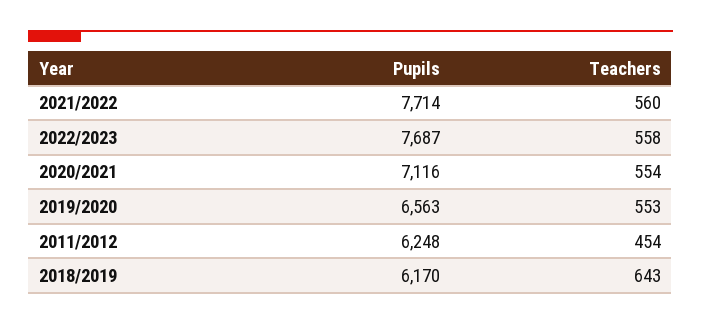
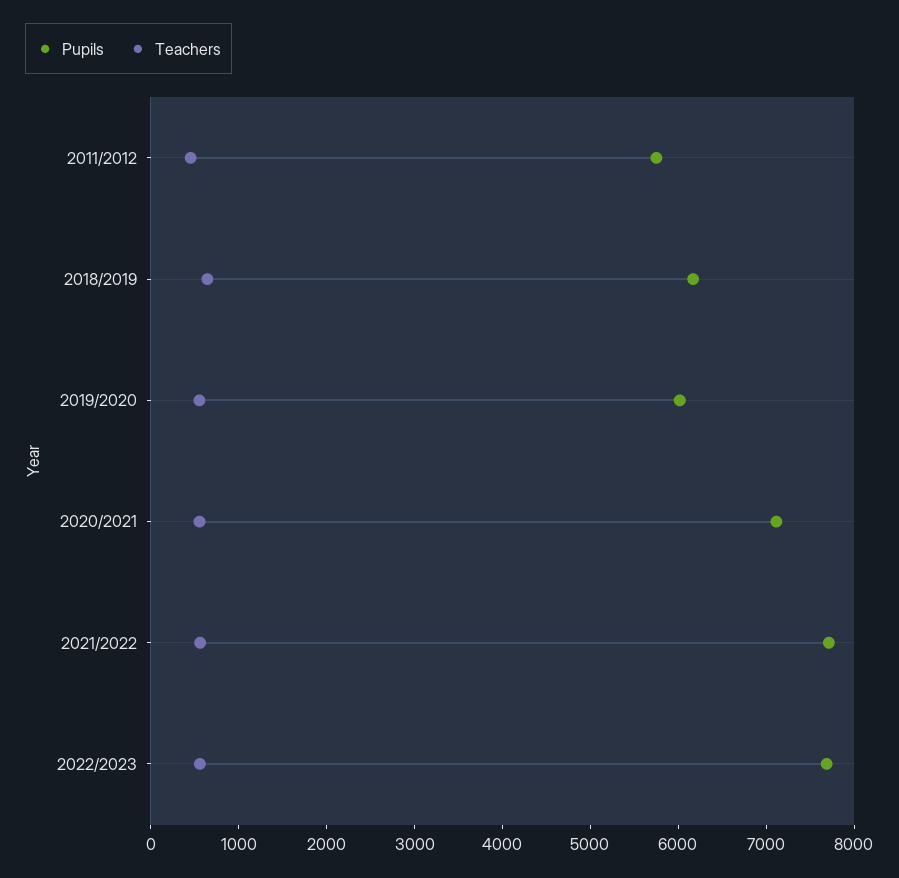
  {
    "Pupils": {
      "2021/2022": 7714,
      "2022/2023": 7687,
      "2020/2021": 7116,
-     "2019/2020": 6563,
+     "2019/2020": 6000,
-     "2011/2012": 6248,
+     "2011/2012": 5800,
      "2018/2019": 6170
    },
    "Teachers": {
      "2021/2022": 560,
      "2022/2023": 558,
      "2020/2021": 554,
      "2019/2020": 553,
      "2011/2012": 454,
      "2018/2019": 643
    }
  }

